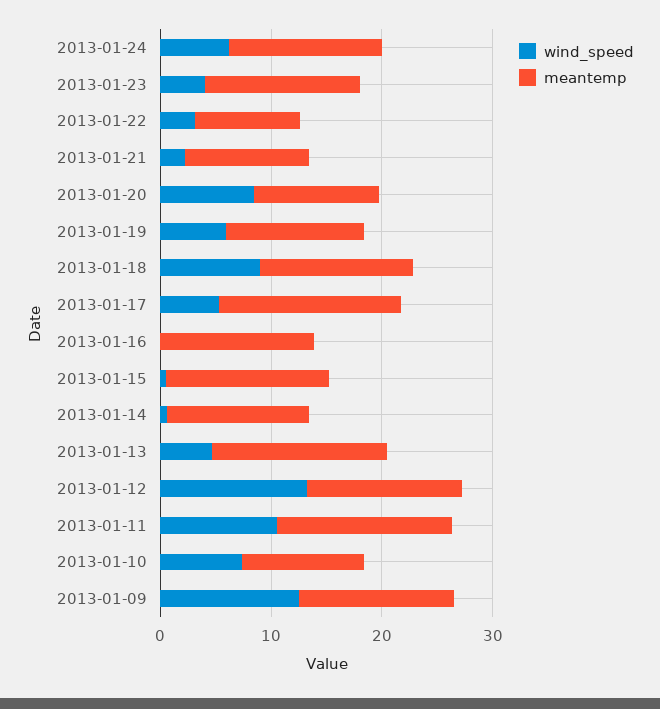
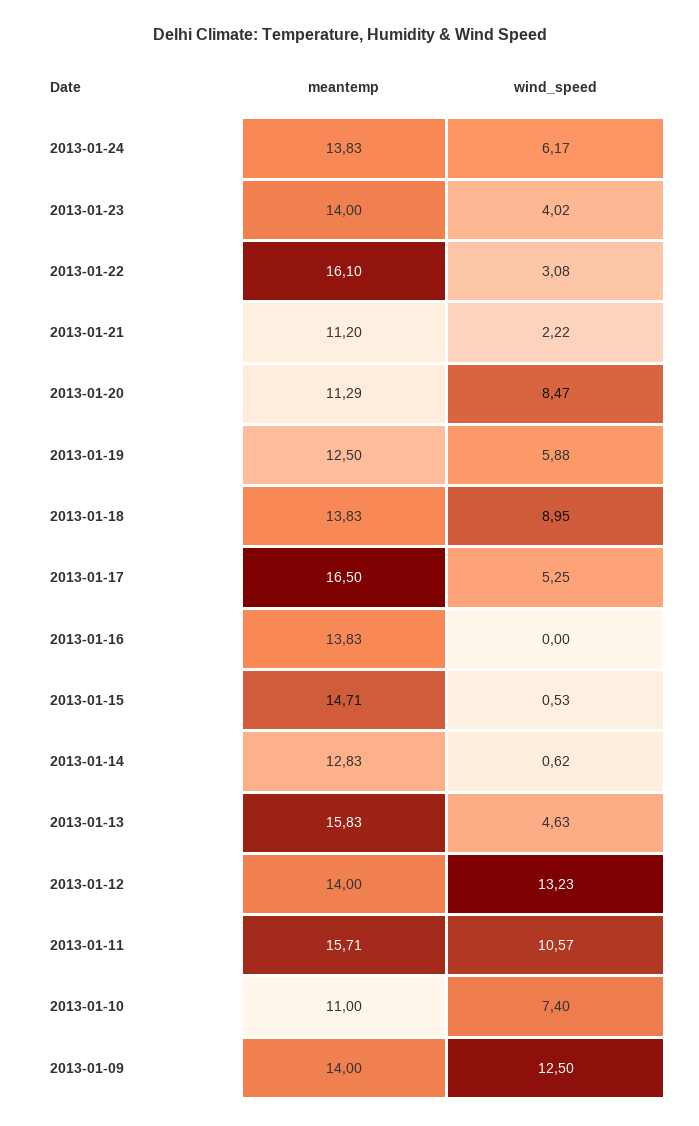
  {
    "wind_speed": {
      "2013-01-24": 6.17,
      "2013-01-23": 4.02,
      "2013-01-22": 3.08,
      "2013-01-21": 2.22,
      "2013-01-20": 8.47,
      "2013-01-19": 5.88,
      "2013-01-18": 8.95,
      "2013-01-17": 5.25,
      "2013-01-16": 0,
      "2013-01-15": 0.53,
      "2013-01-14": 0.62,
      "2013-01-13": 4.63,
      "2013-01-12": 13.23,
      "2013-01-11": 10.57,
      "2013-01-10": 7.4,
      "2013-01-09": 12.5
    },
    "meantemp": {
      "2013-01-24": 13.83,
      "2013-01-23": 14,
-     "2013-01-22": 10,
+     "2013-01-22": 16.1,
      "2013-01-21": 11.2,
      "2013-01-20": 11.29,
      "2013-01-19": 12.5,
      "2013-01-18": 13.83,
      "2013-01-17": 16.5,
      "2013-01-16": 13.83,
      "2013-01-15": 14.71,
      "2013-01-14": 12.83,
      "2013-01-13": 15.83,
      "2013-01-12": 14,
      "2013-01-11": 15.71,
      "2013-01-10": 11,
      "2013-01-09": 14
    }
  }

